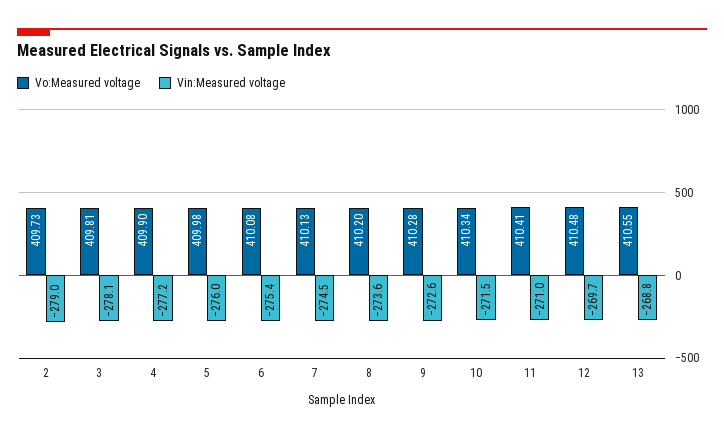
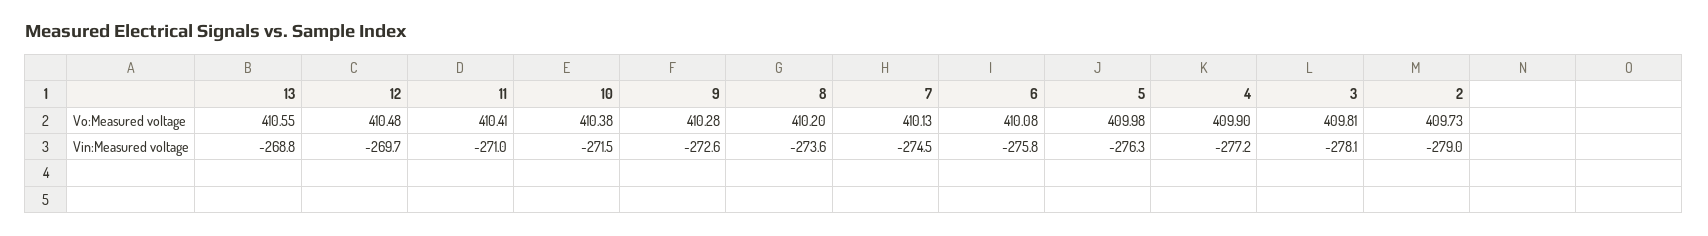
  {
    "Vo:Measured voltage": {
      "2": 409.73,
      "3": 409.81,
      "4": 409.9,
      "5": 409.98,
      "6": 410.08,
      "7": 410.13,
      "8": 410.2,
      "9": 410.28,
-     "10": 410.34,
+     "10": 410.38,
      "11": 410.41,
      "12": 410.48,
      "13": 410.55
    },
    "Vin:Measured voltage": {
      "2": -279,
      "3": -278.1,
      "4": -277.2,
-     "5": -276,
+     "5": -276.3,
-     "6": -275.4,
+     "6": -275.8,
      "7": -274.5,
      "8": -273.6,
      "9": -272.6,
      "10": -271.5,
      "11": -271,
      "12": -269.7,
      "13": -268.8
    }
  }

